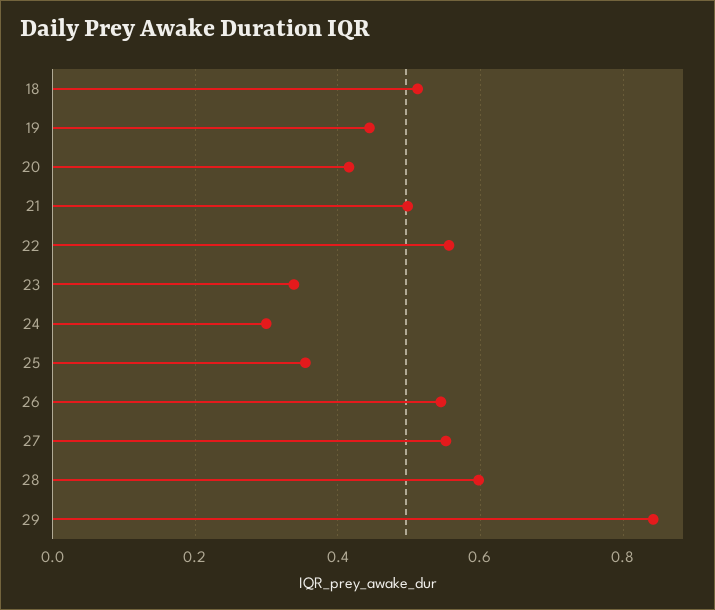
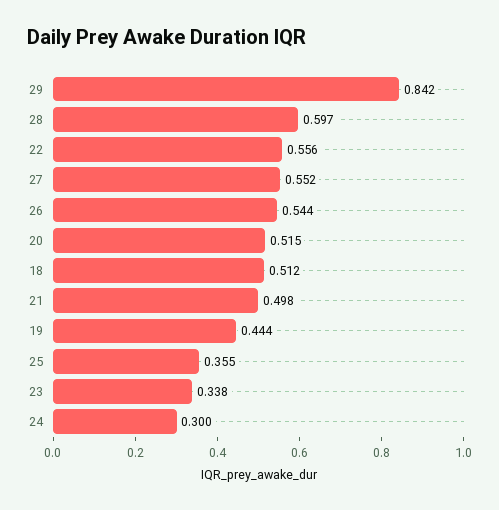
  {
    "18": 0.512,
    "19": 0.444,
-   "20": 0.42,
+   "20": 0.515,
    "21": 0.498,
    "22": 0.556,
    "23": 0.338,
    "24": 0.3,
    "25": 0.355,
    "26": 0.544,
    "27": 0.552,
    "28": 0.597,
    "29": 0.842
  }

